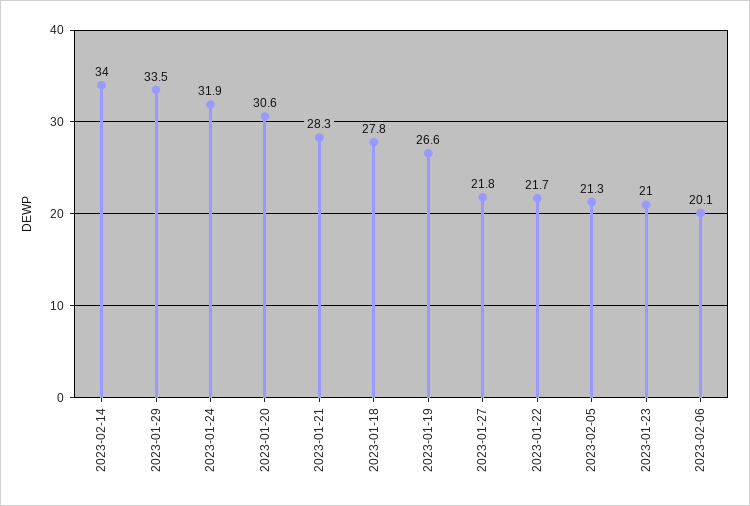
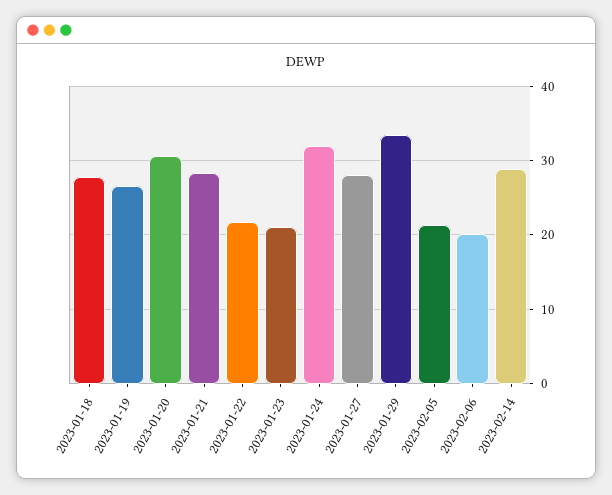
  {
-   "2023-02-14": 34,
+   "2023-02-14": 29,
    "2023-01-29": 33.5,
    "2023-01-24": 31.9,
    "2023-01-20": 30.6,
    "2023-01-21": 28.3,
    "2023-01-18": 27.8,
    "2023-01-19": 26.6,
-   "2023-01-27": 21.8,
+   "2023-01-27": 28,
    "2023-01-22": 21.7,
    "2023-02-05": 21.3,
    "2023-01-23": 21,
    "2023-02-06": 20.1
  }

